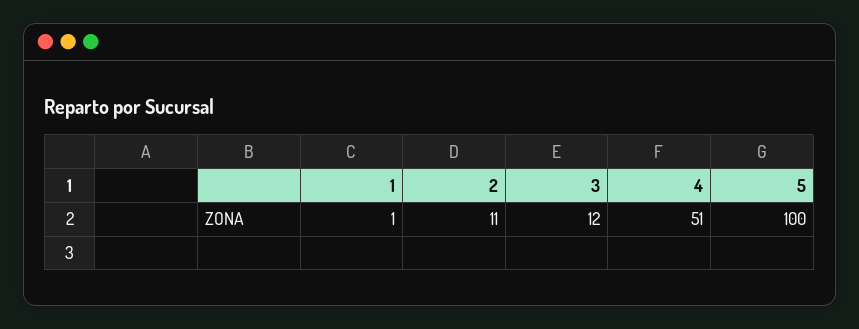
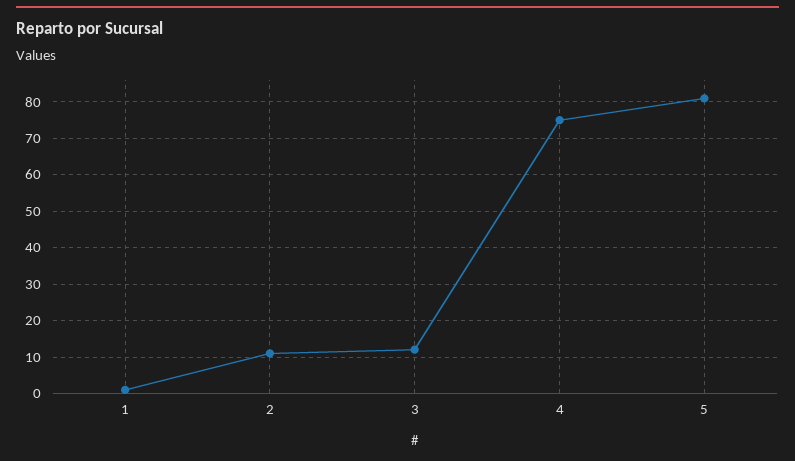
  {
    "1": 1,
    "2": 11,
    "3": 12,
-   "4": 51,
+   "4": 75,
-   "5": 100
+   "5": 80
  }

